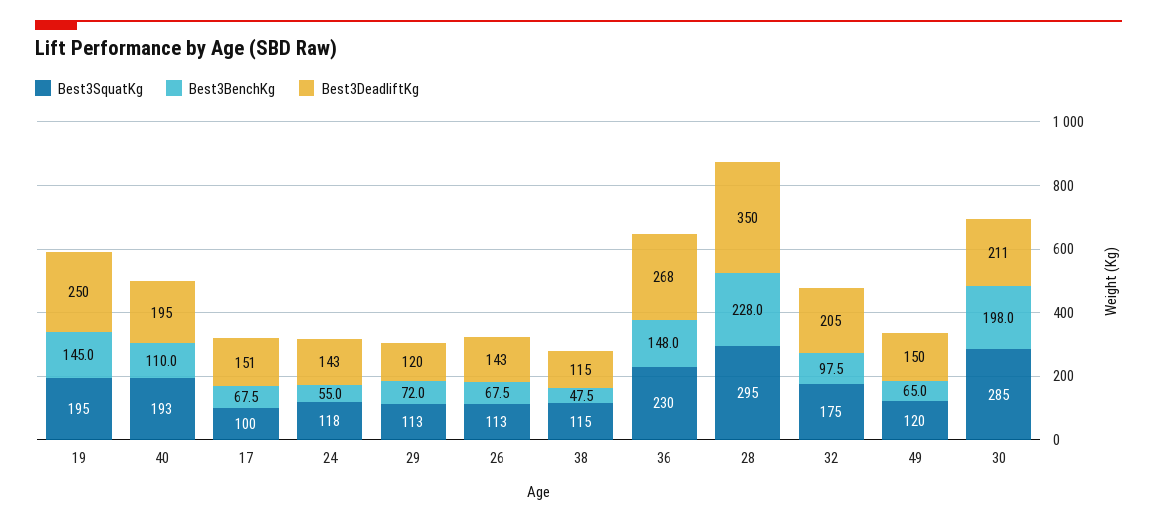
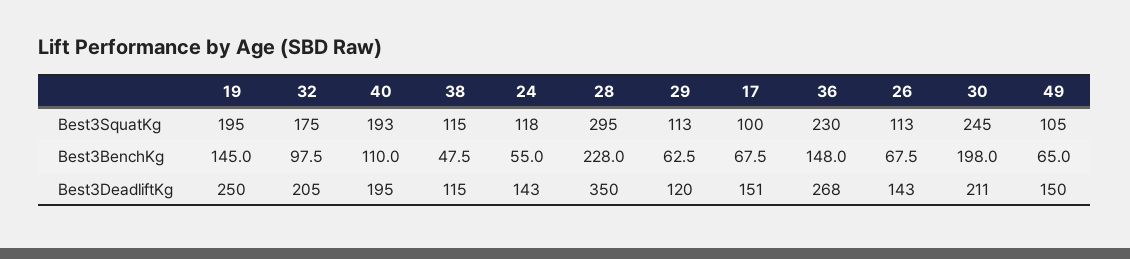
  {
    "Best3SquatKg": {
      "19": 195,
      "40": 193,
      "17": 100,
      "24": 118,
      "29": 113,
      "26": 113,
      "38": 115,
      "36": 230,
      "28": 295,
      "32": 175,
-     "49": 120,
+     "49": 105,
-     "30": 285
+     "30": 245
    },
    "Best3BenchKg": {
      "19": 145,
      "40": 110,
      "17": 67.5,
      "24": 55,
-     "29": 72,
+     "29": 62.5,
      "26": 67.5,
      "38": 47.5,
      "36": 148,
      "28": 228,
      "32": 97.5,
      "49": 65,
      "30": 198
    },
    "Best3DeadliftKg": {
      "19": 250,
      "40": 195,
      "17": 151,
      "24": 143,
      "29": 120,
      "26": 143,
      "38": 115,
      "36": 268,
      "28": 350,
      "32": 205,
      "49": 150,
      "30": 211
    }
  }

